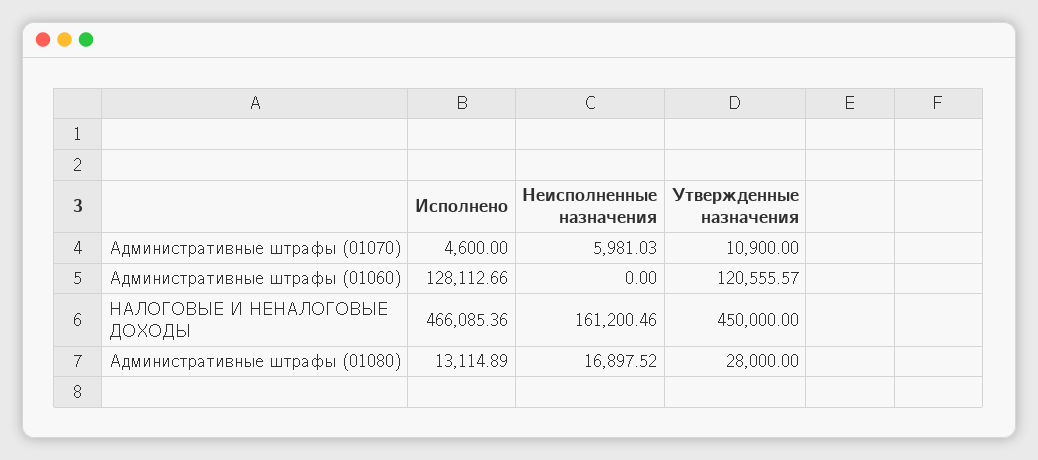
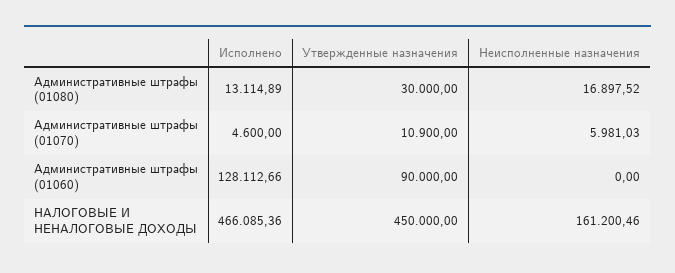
  {
    "Исполнено": {
      "Административные штрафы (01070)": 4600,
      "Административные штрафы (01060)": 128112.66,
      "НАЛОГОВЫЕ И НЕНАЛОГОВЫЕ ДОХОДЫ": 466085.36,
      "Административные штрафы (01080)": 13114.89
    },
    "Неисполненные назначения": {
      "Административные штрафы (01070)": 5981.03,
      "Административные штрафы (01060)": 0,
      "НАЛОГОВЫЕ И НЕНАЛОГОВЫЕ ДОХОДЫ": 161200.46,
      "Административные штрафы (01080)": 16897.52
    },
    "Утвержденные назначения": {
      "Административные штрафы (01070)": 10900,
-     "Административные штрафы (01060)": 120555.57,
+     "Административные штрафы (01060)": 90000,
      "НАЛОГОВЫЕ И НЕНАЛОГОВЫЕ ДОХОДЫ": 450000,
-     "Административные штрафы (01080)": 28000
+     "Административные штрафы (01080)": 30000
    }
  }

